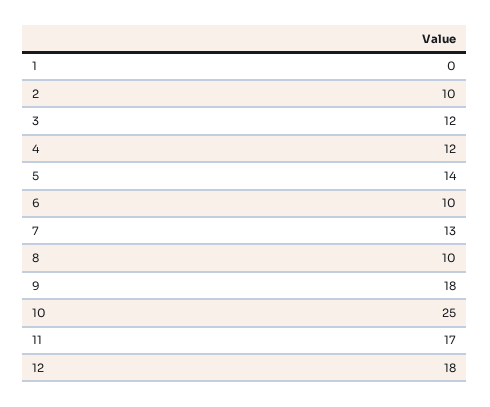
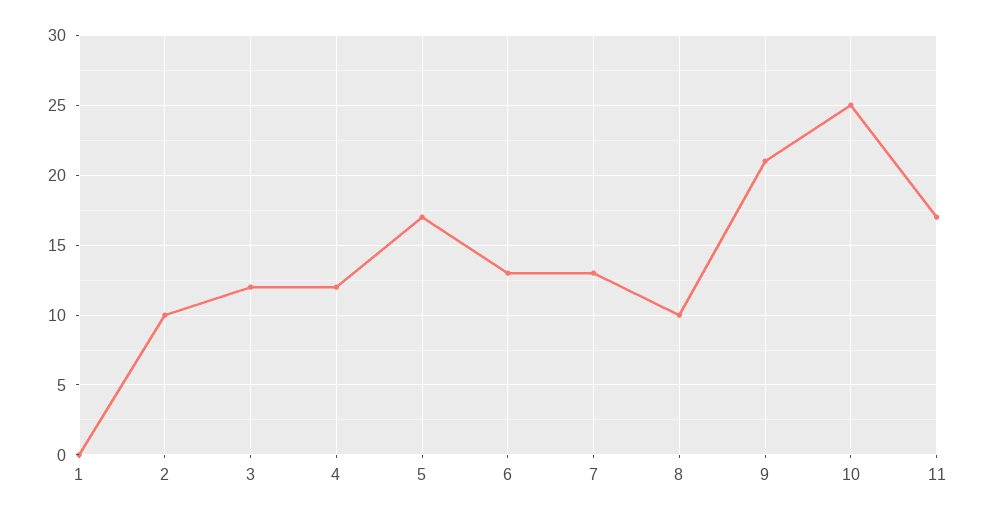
  {
    "1": 0,
    "2": 10,
    "3": 12,
    "4": 12,
-   "5": 14,
+   "5": 17,
-   "6": 10,
+   "6": 13,
    "7": 13,
    "8": 10,
-   "9": 18,
+   "9": 21,
    "10": 25,
-   "11": 17,
+   "11": 17
-   "12": 18
  }

